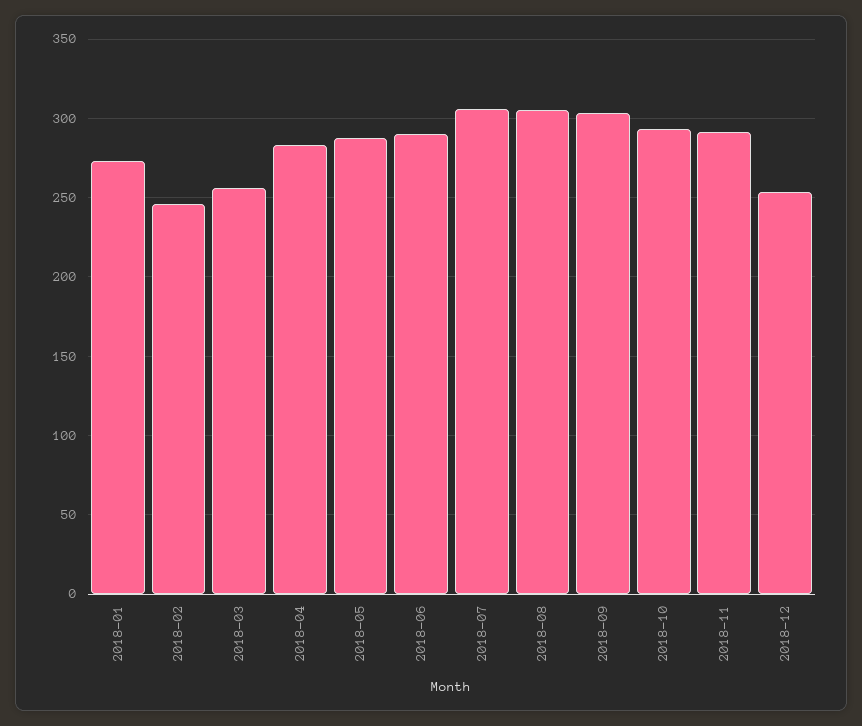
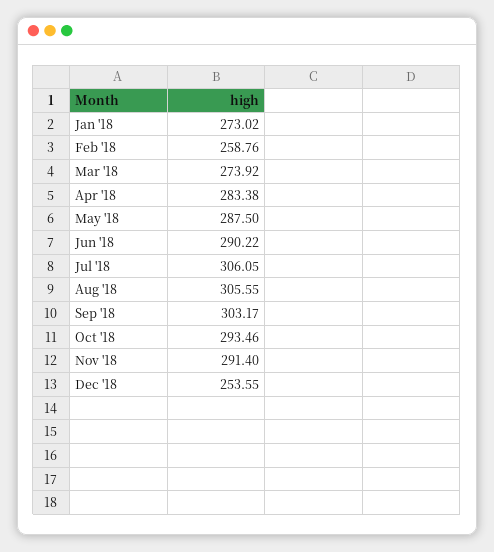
  {
    "2018-01": 273.02,
-   "2018-02": 245,
+   "2018-02": 258.76,
-   "2018-03": 255,
+   "2018-03": 273.92,
    "2018-04": 283.38,
    "2018-05": 287.5,
    "2018-06": 290.22,
    "2018-07": 306.05,
    "2018-08": 305.55,
    "2018-09": 303.17,
    "2018-10": 293.46,
    "2018-11": 291.4,
    "2018-12": 253.55
  }

